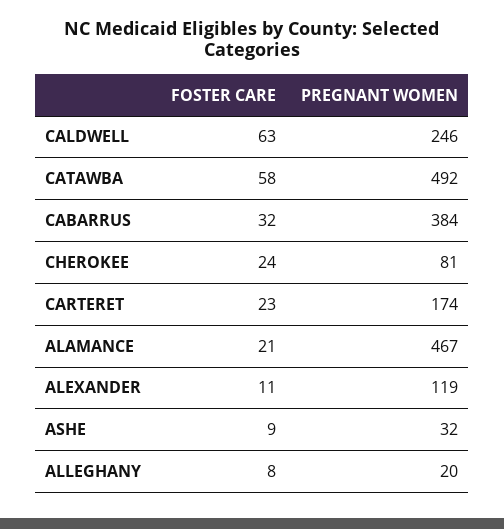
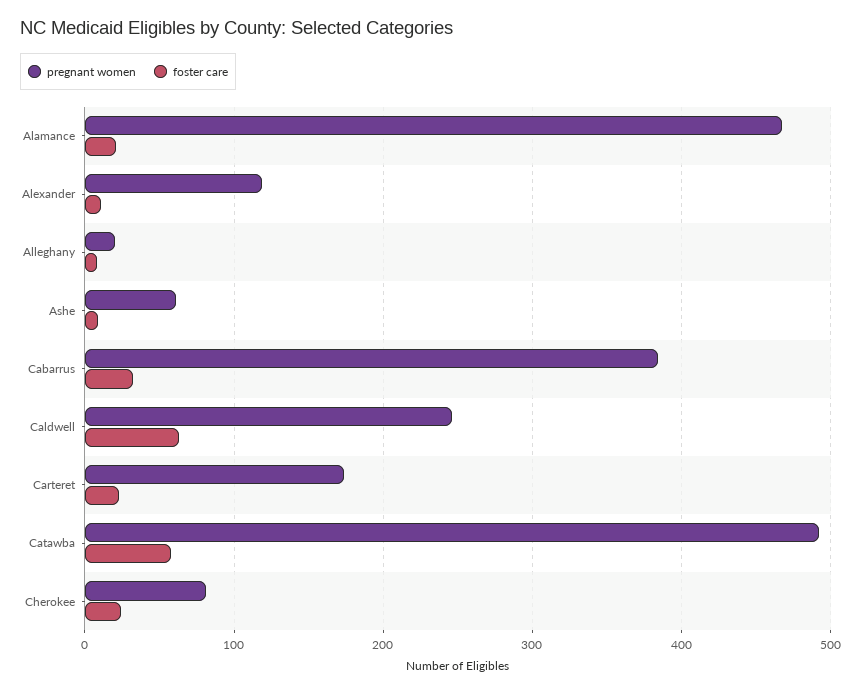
  {
    "FOSTER CARE": {
      "CALDWELL": 63,
      "CATAWBA": 58,
      "CABARRUS": 32,
      "CHEROKEE": 24,
      "CARTERET": 23,
      "ALAMANCE": 21,
      "ALEXANDER": 11,
      "ASHE": 9,
      "ALLEGHANY": 8
    },
    "PREGNANT WOMEN": {
      "CALDWELL": 246,
      "CATAWBA": 492,
      "CABARRUS": 384,
      "CHEROKEE": 81,
      "CARTERET": 174,
      "ALAMANCE": 467,
      "ALEXANDER": 119,
-     "ASHE": 32,
+     "ASHE": 60,
      "ALLEGHANY": 20
    }
  }

